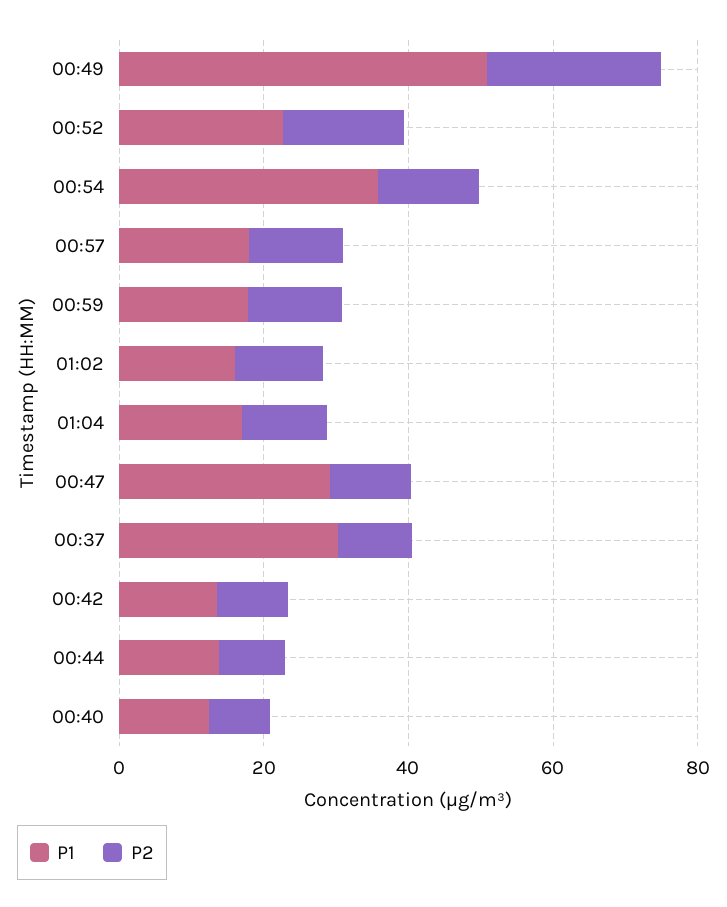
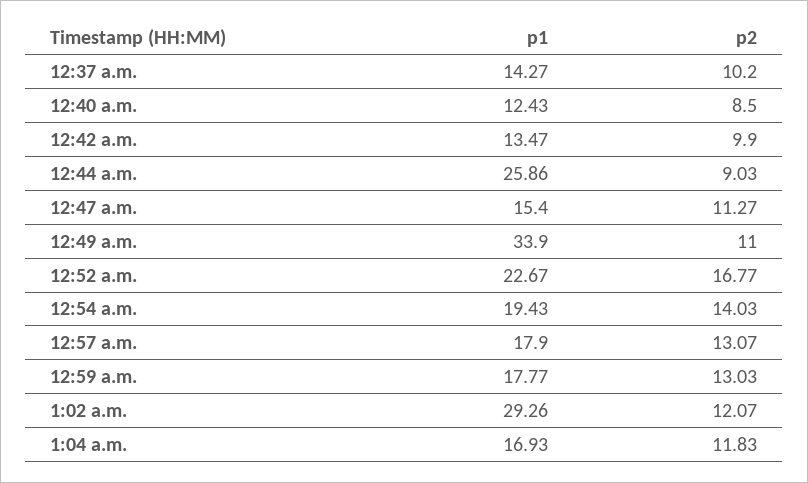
  {
    "P1": {
-     "00:49": 50,
+     "00:49": 33.9,
      "00:52": 22.67,
-     "00:54": 35,
+     "00:54": 19.43,
      "00:57": 17.9,
      "00:59": 17.77,
-     "01:02": 15,
+     "01:02": 29.26,
      "01:04": 16.93,
-     "00:47": 30,
+     "00:47": 15.4,
-     "00:37": 30,
+     "00:37": 14.27,
      "00:42": 13.47,
-     "00:44": 15,
+     "00:44": 25.86,
      "00:40": 12.43
    },
    "P2": {
-     "00:49": 25,
+     "00:49": 11,
      "00:52": 16.77,
      "00:54": 14.03,
      "00:57": 13.07,
      "00:59": 13.03,
      "01:02": 12.07,
      "01:04": 11.83,
      "00:47": 11.27,
      "00:37": 10.2,
      "00:42": 9.9,
      "00:44": 9.03,
      "00:40": 8.5
    }
  }

